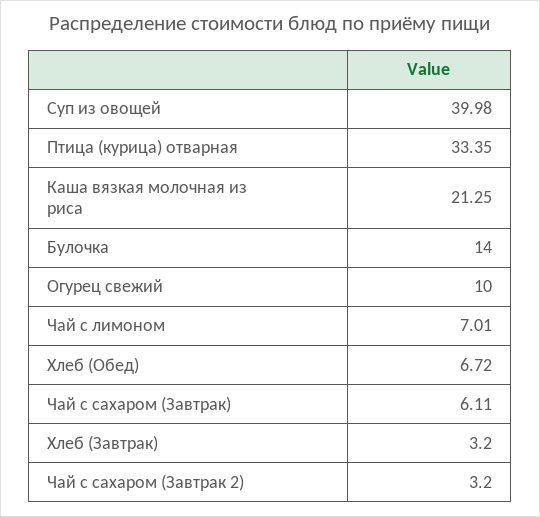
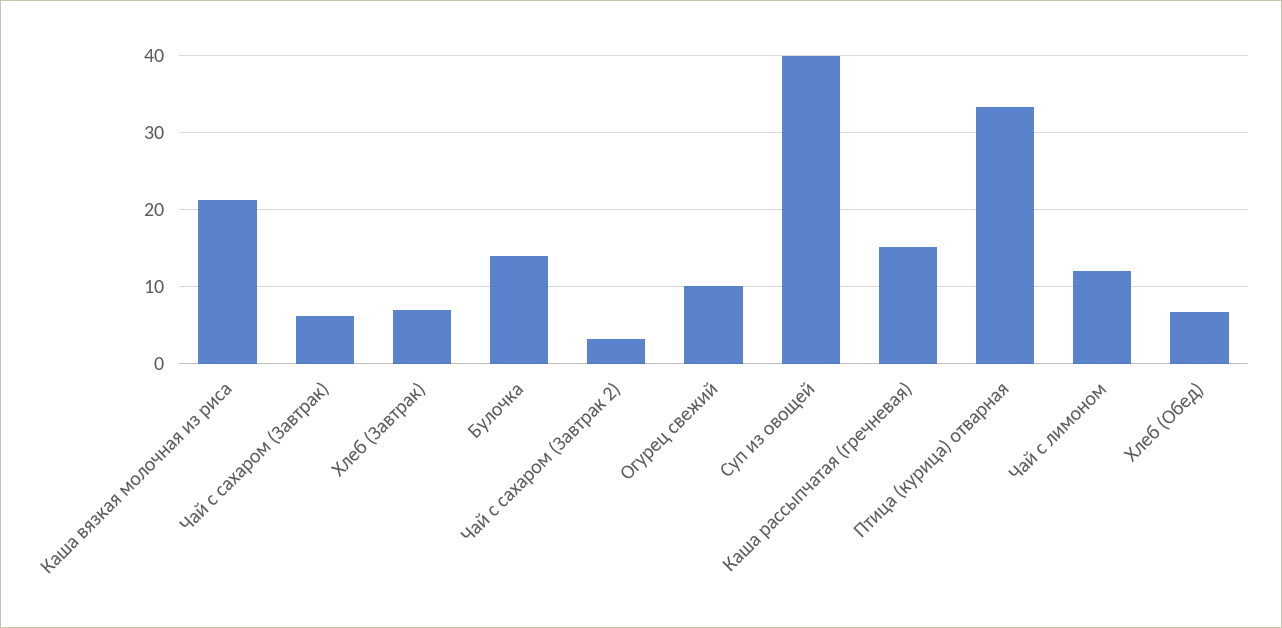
  {
    "Суп из овощей": 39.98,
    "Птица (курица) отварная": 33.35,
    "Каша вязкая молочная из риса": 21.25,
    "Булочка": 14,
    "Огурец свежий": 10,
-   "Чай с лимоном": 7.01,
+   "Чай с лимоном": 12,
    "Хлеб (Обед)": 6.72,
    "Чай с сахаром (Завтрак)": 6.11,
-   "Хлеб (Завтрак)": 3.2,
+   "Хлеб (Завтрак)": 7,
-   "Чай с сахаром (Завтрак 2)": 3.2
+   "Чай с сахаром (Завтрак 2)": 3.2,
+   "Каша рассыпчатая (гречневая)": 15
  }

